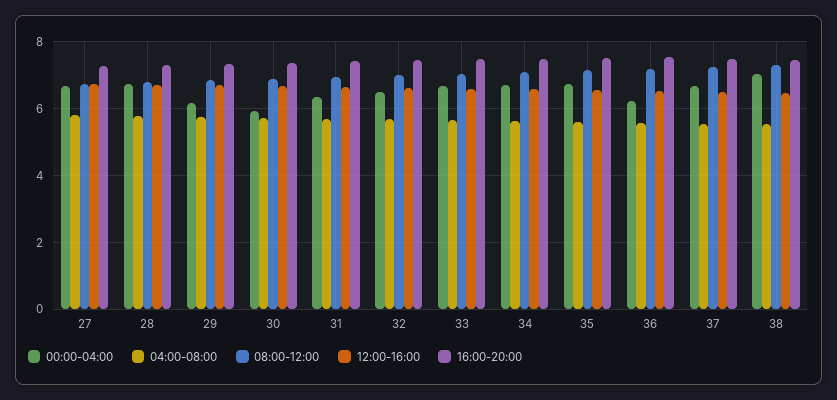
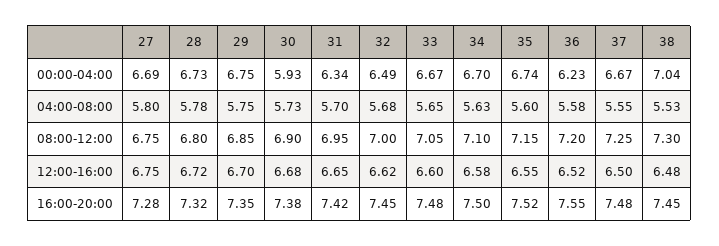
  {
    "00:00-04:00": {
      "27": 6.69,
      "28": 6.73,
-     "29": 6.2,
+     "29": 6.75,
      "30": 5.93,
      "31": 6.34,
      "32": 6.49,
      "33": 6.67,
      "34": 6.7,
      "35": 6.74,
      "36": 6.23,
      "37": 6.67,
      "38": 7.04
    },
    "04:00-08:00": {
      "27": 5.8,
      "28": 5.78,
      "29": 5.75,
      "30": 5.73,
      "31": 5.7,
      "32": 5.68,
      "33": 5.65,
      "34": 5.63,
      "35": 5.6,
      "36": 5.58,
      "37": 5.55,
      "38": 5.53
    },
    "08:00-12:00": {
      "27": 6.75,
      "28": 6.8,
      "29": 6.85,
      "30": 6.9,
      "31": 6.95,
      "32": 7,
      "33": 7.05,
      "34": 7.1,
      "35": 7.15,
      "36": 7.2,
      "37": 7.25,
      "38": 7.3
    },
    "12:00-16:00": {
      "27": 6.75,
      "28": 6.72,
      "29": 6.7,
      "30": 6.68,
      "31": 6.65,
      "32": 6.62,
      "33": 6.6,
      "34": 6.58,
      "35": 6.55,
      "36": 6.52,
      "37": 6.5,
      "38": 6.48
    },
    "16:00-20:00": {
      "27": 7.28,
      "28": 7.32,
      "29": 7.35,
      "30": 7.38,
      "31": 7.42,
      "32": 7.45,
      "33": 7.48,
      "34": 7.5,
      "35": 7.52,
      "36": 7.55,
      "37": 7.48,
      "38": 7.45
    }
  }

